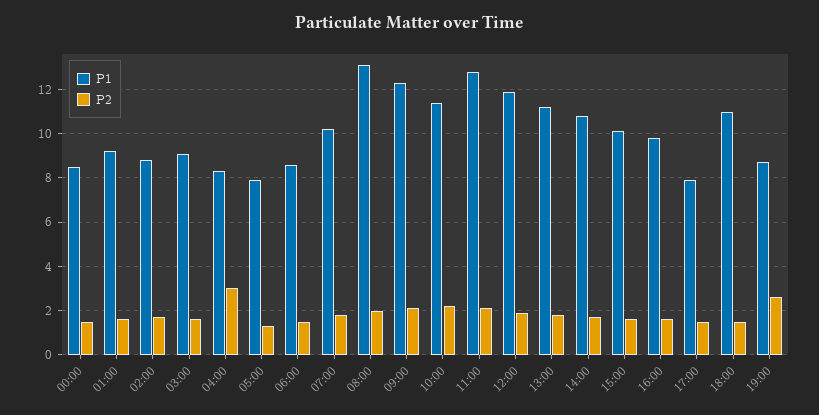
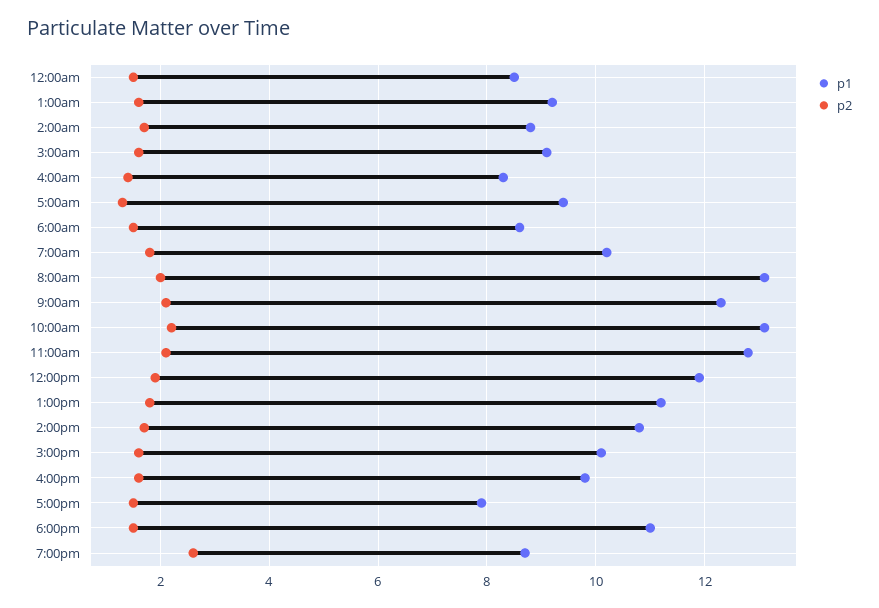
  {
    "P1": {
      "00:00": 8.5,
      "01:00": 9,
      "02:00": 9,
      "03:00": 9,
      "04:00": 8.5,
-     "05:00": 8,
+     "05:00": 9.5,
      "06:00": 8.5,
      "07:00": 10,
      "08:00": 13,
      "09:00": 12.5,
-     "10:00": 11.5,
+     "10:00": 13,
      "11:00": 13,
      "12:00": 12,
      "13:00": 11,
      "14:00": 11,
      "15:00": 10,
      "16:00": 10,
      "17:00": 8,
      "18:00": 11,
      "19:00": 8.5
    },
    "P2": {
      "00:00": 1.5,
      "01:00": 1.5,
      "02:00": 1.5,
      "03:00": 1.5,
-     "04:00": 3,
+     "04:00": 1.5,
      "05:00": 1.5,
      "06:00": 1.5,
      "07:00": 2,
      "08:00": 2,
      "09:00": 2,
      "10:00": 2,
      "11:00": 2,
      "12:00": 2,
      "13:00": 2,
      "14:00": 1.5,
      "15:00": 1.5,
      "16:00": 1.5,
      "17:00": 1.5,
      "18:00": 1.5,
      "19:00": 2.5
    }
  }

